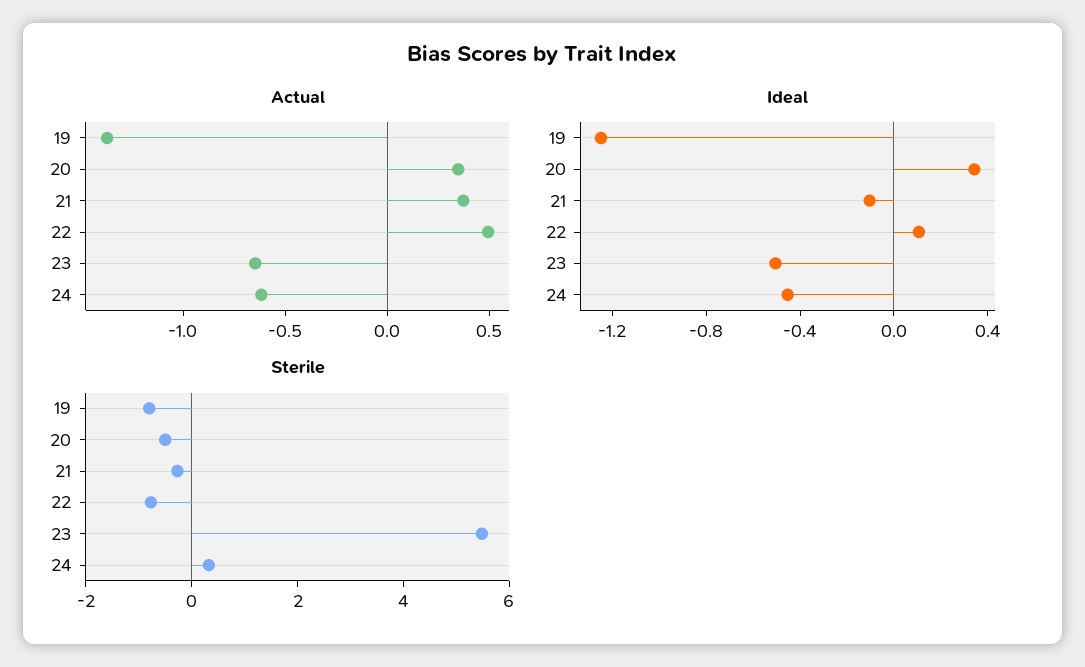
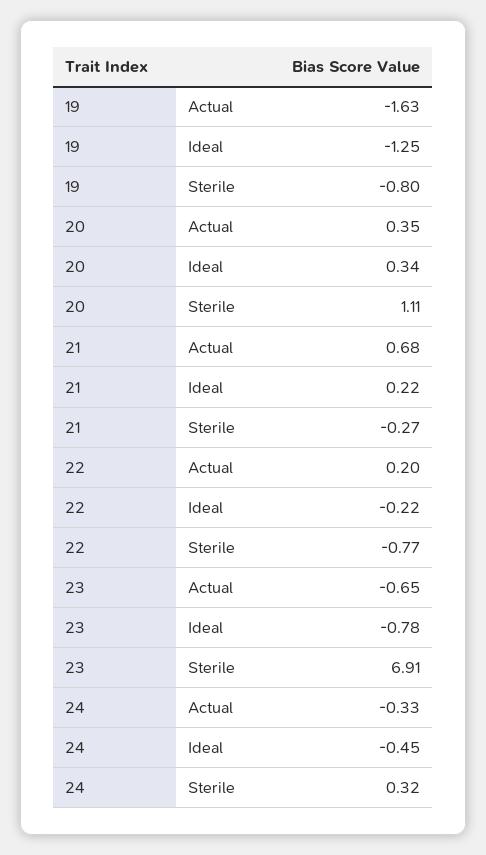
  {
    "Actual": {
-     "19": -1.4,
+     "19": -1.63,
      "20": 0.35,
-     "21": 0.4,
+     "21": 0.68,
-     "22": 0.5,
+     "22": 0.2,
      "23": -0.65,
-     "24": -0.6
+     "24": -0.33
    },
    "Ideal": {
      "19": -1.25,
      "20": 0.34,
-     "21": -0.1,
+     "21": 0.22,
-     "22": 0.1,
+     "22": -0.22,
-     "23": -0.5,
+     "23": -0.78,
      "24": -0.45
    },
    "Sterile": {
      "19": -0.8,
-     "20": -0.5,
+     "20": 1.11,
      "21": -0.27,
      "22": -0.77,
-     "23": 5.5,
+     "23": 6.91,
      "24": 0.32
    }
  }

